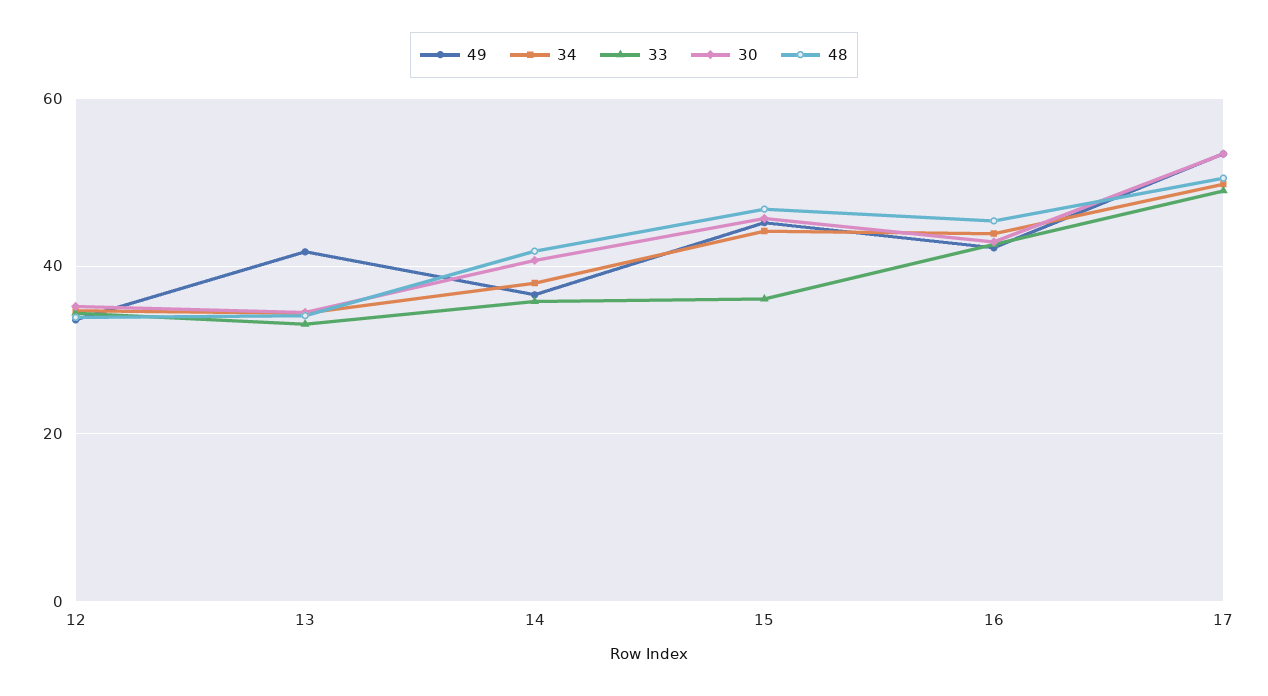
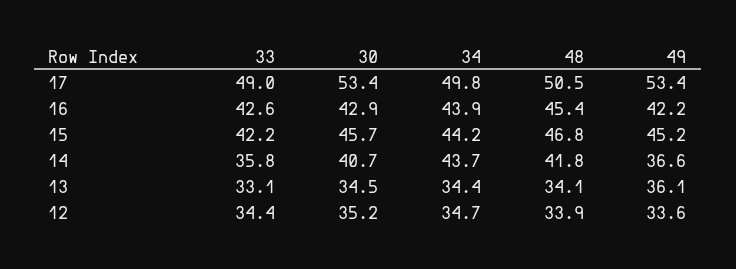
  {
    "49": {
      "12": 33.6,
-     "13": 42,
+     "13": 36.1,
      "14": 36.6,
      "15": 45.2,
      "16": 42.2,
      "17": 53.4
    },
    "34": {
      "12": 34.7,
      "13": 34.4,
-     "14": 38,
+     "14": 43.7,
      "15": 44.2,
      "16": 43.9,
      "17": 49.8
    },
    "33": {
      "12": 34.4,
      "13": 33.1,
      "14": 35.8,
-     "15": 36,
+     "15": 42.2,
      "16": 42.6,
      "17": 49
    },
    "30": {
      "12": 35.2,
      "13": 34.5,
      "14": 40.7,
      "15": 45.7,
      "16": 42.9,
      "17": 53.4
    },
    "48": {
      "12": 33.9,
      "13": 34.1,
      "14": 41.8,
      "15": 46.8,
      "16": 45.4,
      "17": 50.5
    }
  }

